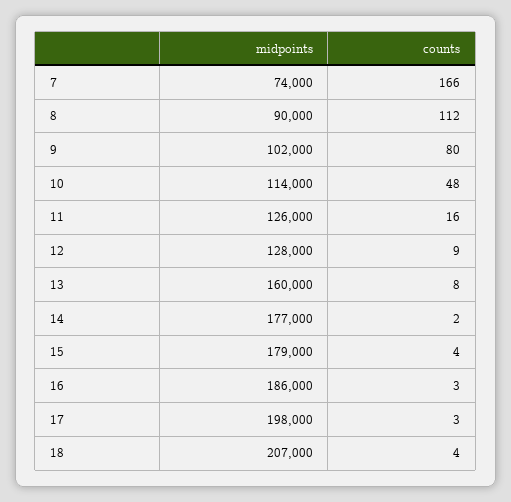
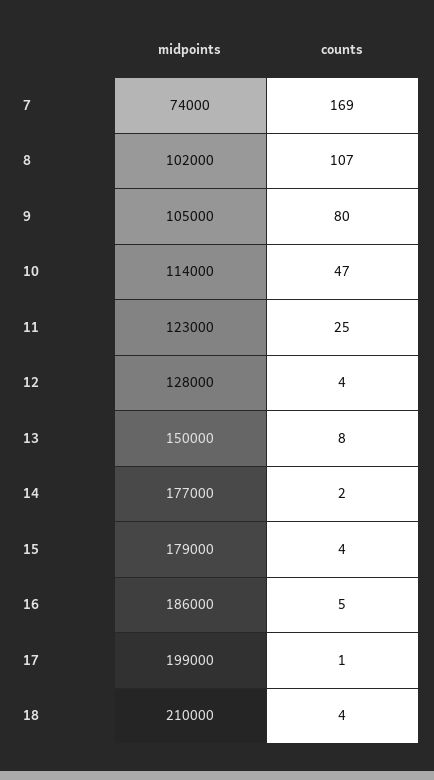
  {
    "midpoints": {
      "7": 74000,
-     "8": 90000,
+     "8": 102000,
-     "9": 102000,
+     "9": 105000,
      "10": 114000,
-     "11": 126000,
+     "11": 123000,
      "12": 128000,
-     "13": 160000,
+     "13": 150000,
      "14": 177000,
      "15": 179000,
      "16": 186000,
-     "17": 198000,
+     "17": 199000,
-     "18": 207000
+     "18": 210000
    },
    "counts": {
-     "7": 166,
+     "7": 169,
-     "8": 112,
+     "8": 107,
      "9": 80,
-     "10": 48,
+     "10": 47,
-     "11": 16,
+     "11": 25,
-     "12": 9,
+     "12": 4,
      "13": 8,
      "14": 2,
      "15": 4,
-     "16": 3,
+     "16": 5,
-     "17": 3,
+     "17": 1,
      "18": 4
    }
  }

